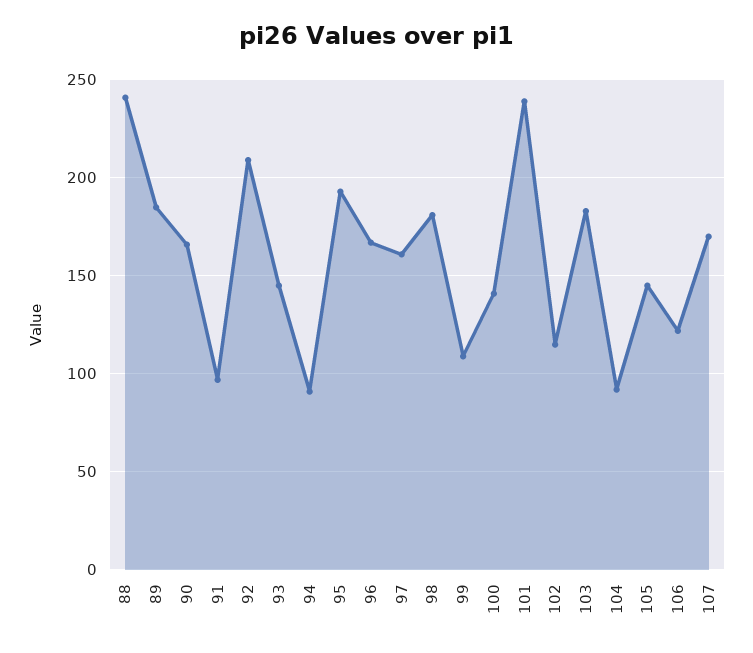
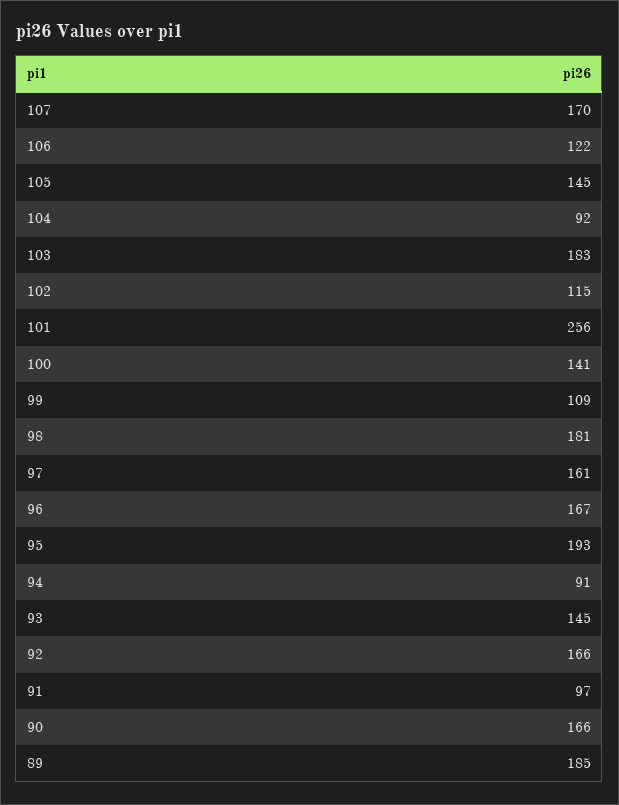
  {
-   "88": 240,
    "89": 185,
    "90": 166,
    "91": 97,
-   "92": 210,
+   "92": 166,
    "93": 145,
    "94": 91,
    "95": 193,
    "96": 167,
    "97": 161,
    "98": 181,
    "99": 109,
    "100": 141,
-   "101": 240,
+   "101": 256,
    "102": 115,
    "103": 183,
    "104": 92,
    "105": 145,
    "106": 122,
    "107": 170
  }

